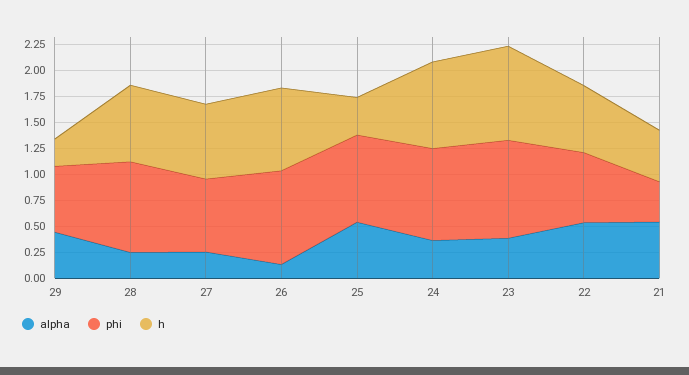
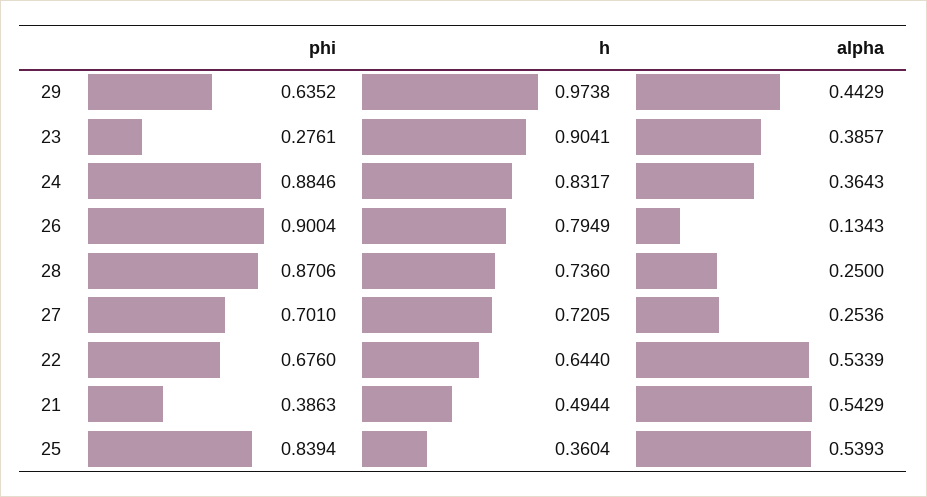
  {
    "alpha": {
      "29": 0.4429,
      "28": 0.25,
      "27": 0.2536,
      "26": 0.1343,
      "25": 0.5393,
      "24": 0.3643,
      "23": 0.3857,
      "22": 0.5339,
      "21": 0.5429
    },
    "phi": {
      "29": 0.6352,
      "28": 0.8706,
      "27": 0.701,
      "26": 0.9004,
      "25": 0.8394,
      "24": 0.8846,
-     "23": 1,
+     "23": 0.2761,
      "22": 0.676,
      "21": 0.3863
    },
    "h": {
-     "29": 0.25,
+     "29": 0.9738,
      "28": 0.736,
      "27": 0.7205,
      "26": 0.7949,
      "25": 0.3604,
      "24": 0.8317,
      "23": 0.9041,
      "22": 0.644,
      "21": 0.4944
    }
  }

